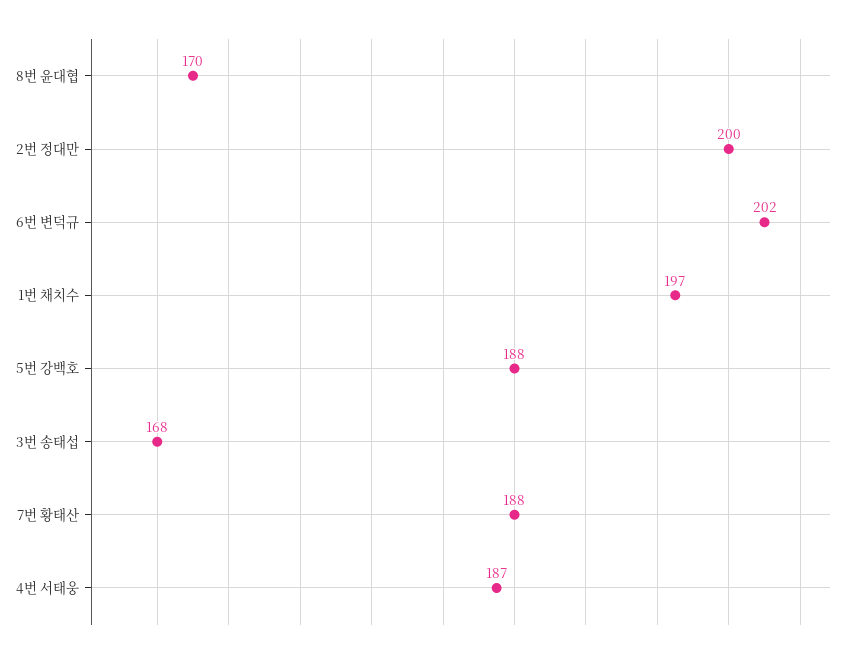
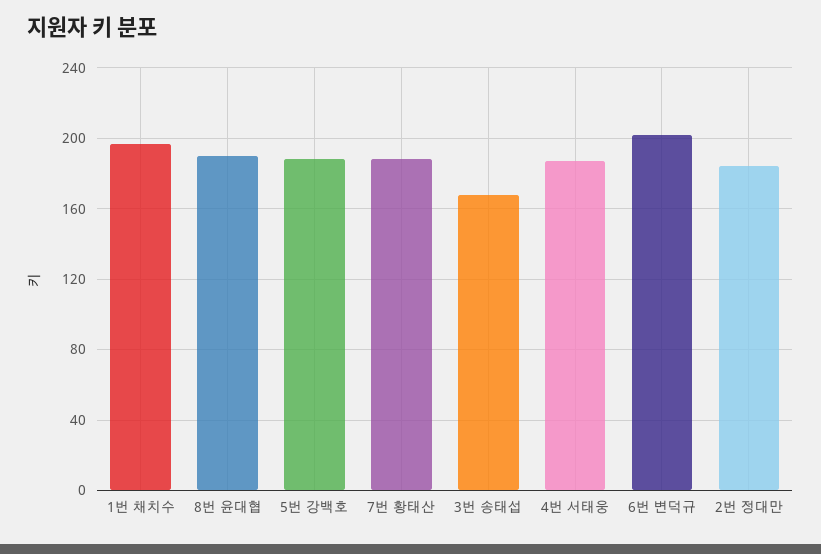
  {
-   "8번 윤대협": 170,
+   "8번 윤대협": 190,
-   "2번 정대만": 200,
+   "2번 정대만": 185,
    "6번 변덕규": 202,
    "1번 채치수": 197,
    "5번 강백호": 188,
    "3번 송태섭": 168,
    "7번 황태산": 188,
    "4번 서태웅": 187
  }

